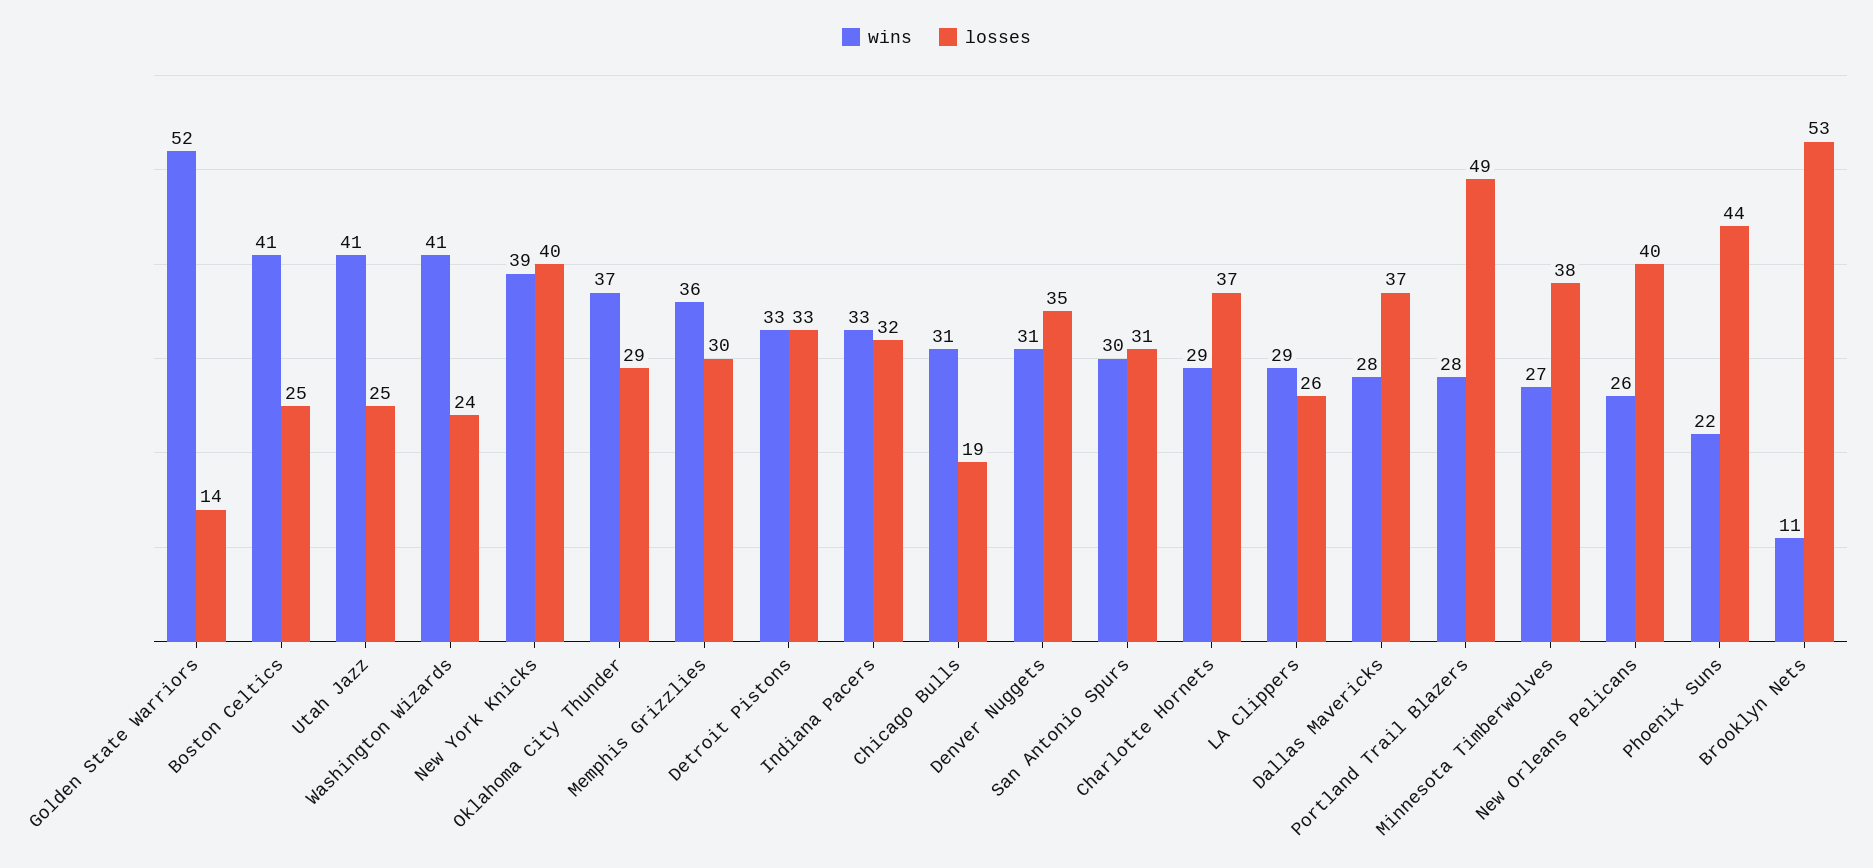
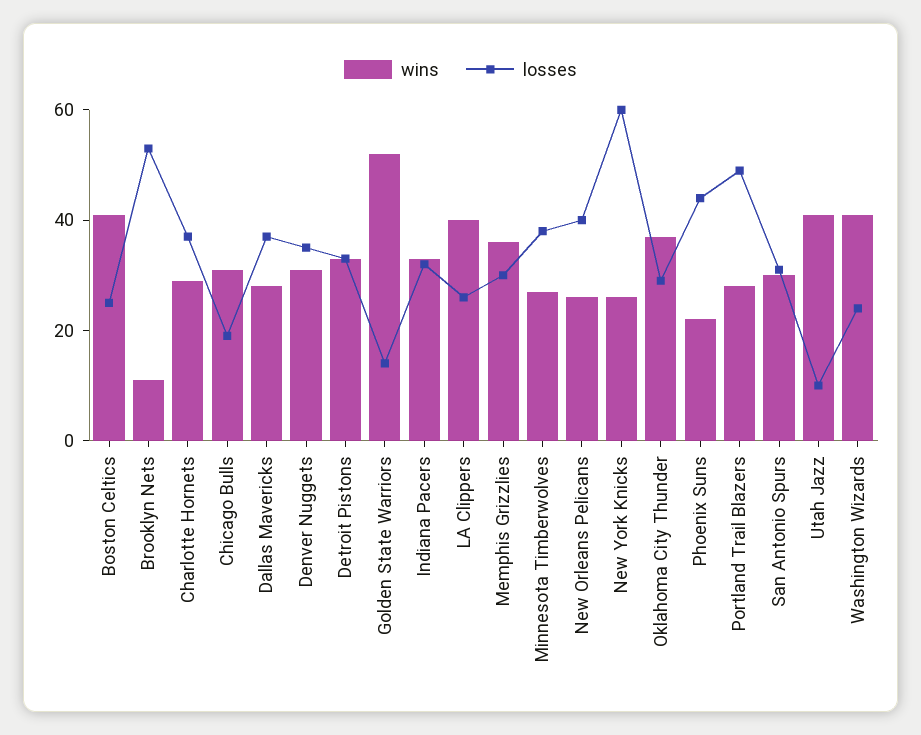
  {
    "wins": {
      "Golden State Warriors": 52,
      "Boston Celtics": 41,
      "Utah Jazz": 41,
      "Washington Wizards": 41,
-     "New York Knicks": 39,
+     "New York Knicks": 25,
      "Oklahoma City Thunder": 37,
      "Memphis Grizzlies": 36,
      "Detroit Pistons": 33,
      "Indiana Pacers": 33,
      "Chicago Bulls": 31,
      "Denver Nuggets": 31,
      "San Antonio Spurs": 30,
      "Charlotte Hornets": 29,
-     "LA Clippers": 29,
+     "LA Clippers": 40,
      "Dallas Mavericks": 28,
      "Portland Trail Blazers": 28,
      "Minnesota Timberwolves": 27,
      "New Orleans Pelicans": 26,
      "Phoenix Suns": 22,
      "Brooklyn Nets": 11
    },
    "losses": {
      "Golden State Warriors": 14,
      "Boston Celtics": 25,
-     "Utah Jazz": 25,
+     "Utah Jazz": 10,
      "Washington Wizards": 24,
-     "New York Knicks": 40,
+     "New York Knicks": 60,
      "Oklahoma City Thunder": 29,
      "Memphis Grizzlies": 30,
      "Detroit Pistons": 33,
      "Indiana Pacers": 32,
      "Chicago Bulls": 19,
      "Denver Nuggets": 35,
      "San Antonio Spurs": 31,
      "Charlotte Hornets": 37,
      "LA Clippers": 26,
      "Dallas Mavericks": 37,
      "Portland Trail Blazers": 49,
      "Minnesota Timberwolves": 38,
      "New Orleans Pelicans": 40,
      "Phoenix Suns": 44,
      "Brooklyn Nets": 53
    }
  }

